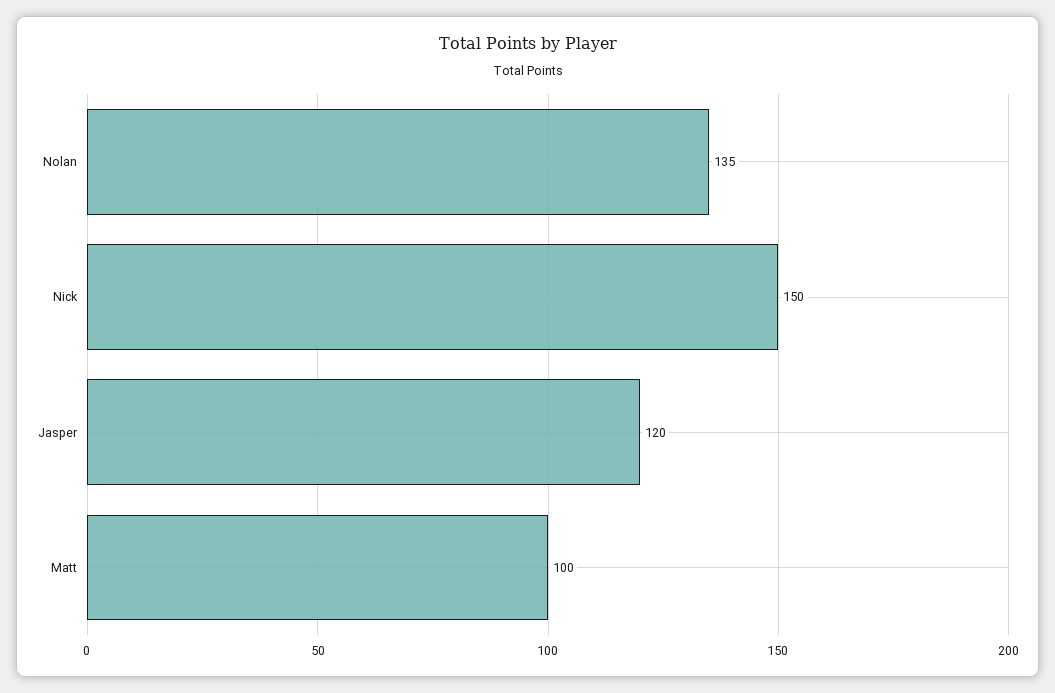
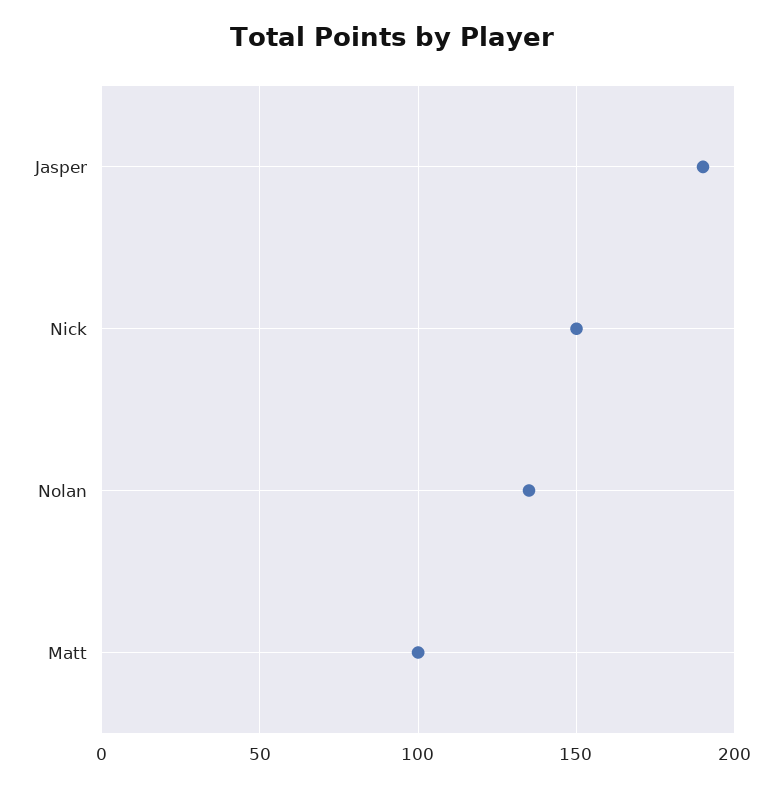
  {
    "Nolan": 135,
    "Nick": 150,
-   "Jasper": 120,
+   "Jasper": 190,
    "Matt": 100
  }

